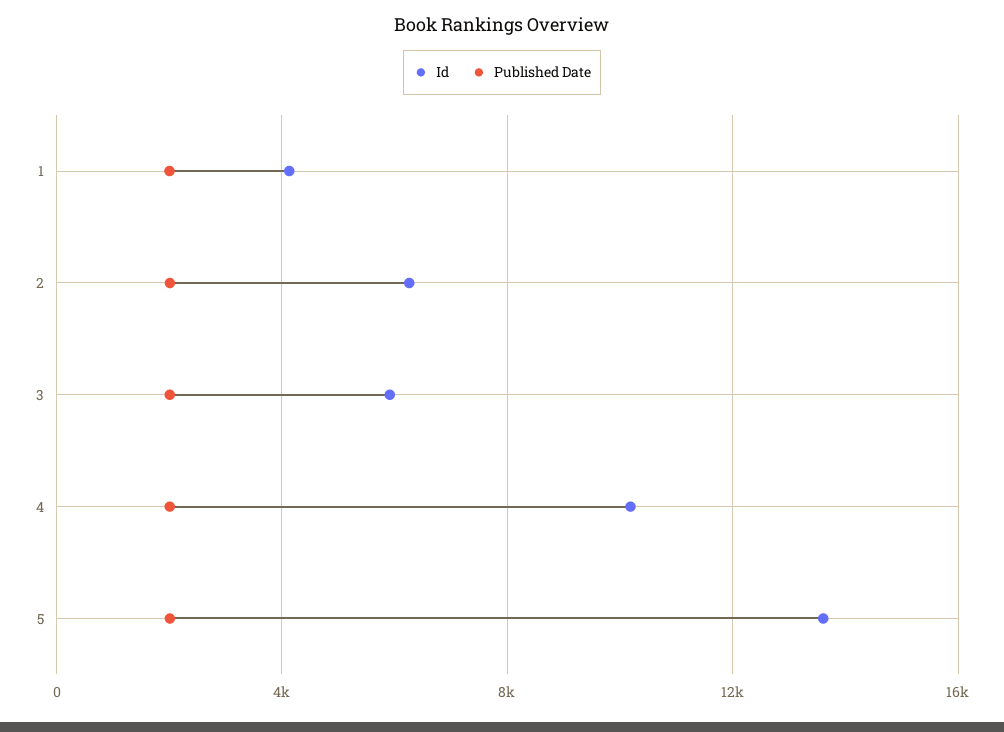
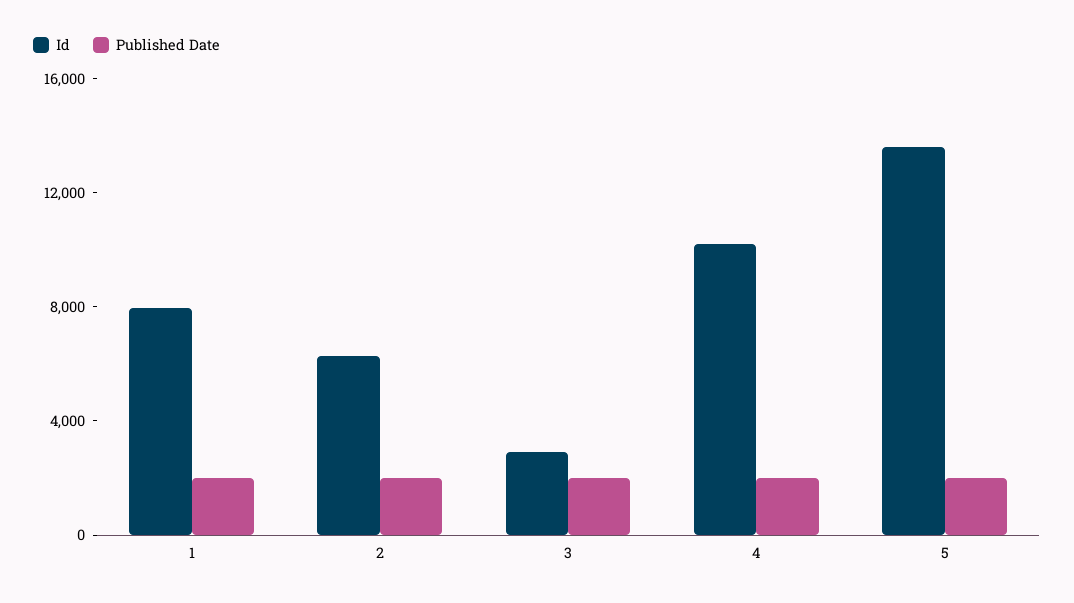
  {
    "Id": {
-     "1": 4000,
+     "1": 8000,
      "2": 6500,
-     "3": 6000,
+     "3": 3000,
      "4": 10000,
      "5": 13500
    },
    "Published Date": {
      "1": 2000,
      "2": 2000,
      "3": 2000,
      "4": 2000,
      "5": 2000
    }
  }

